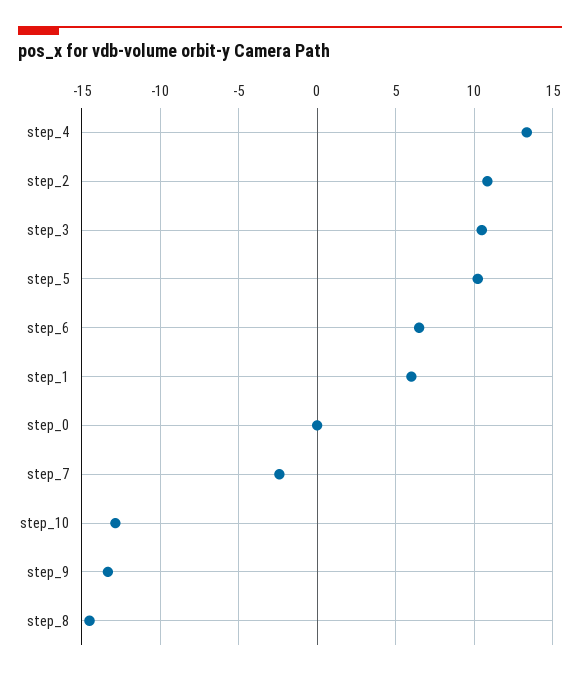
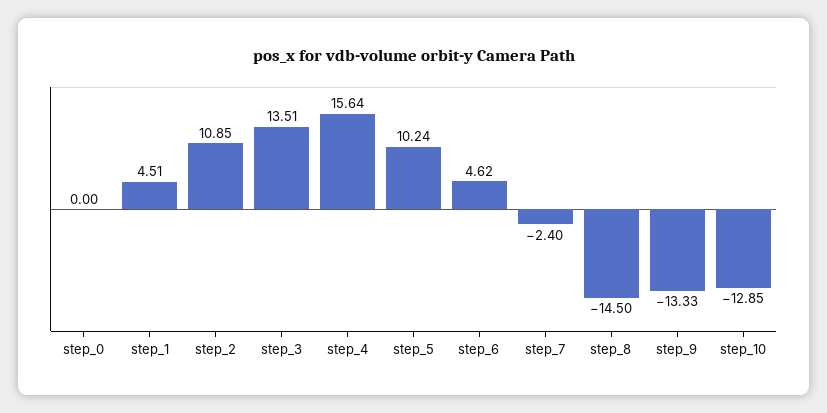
  {
-   "step_4": 13.5,
+   "step_4": 15.64,
    "step_2": 10.85,
-   "step_3": 10.5,
+   "step_3": 13.51,
    "step_5": 10.24,
-   "step_6": 6.5,
+   "step_6": 4.62,
-   "step_1": 6,
+   "step_1": 4.51,
    "step_0": 0,
    "step_7": -2.4,
    "step_10": -12.85,
    "step_9": -13.33,
    "step_8": -14.5
  }

